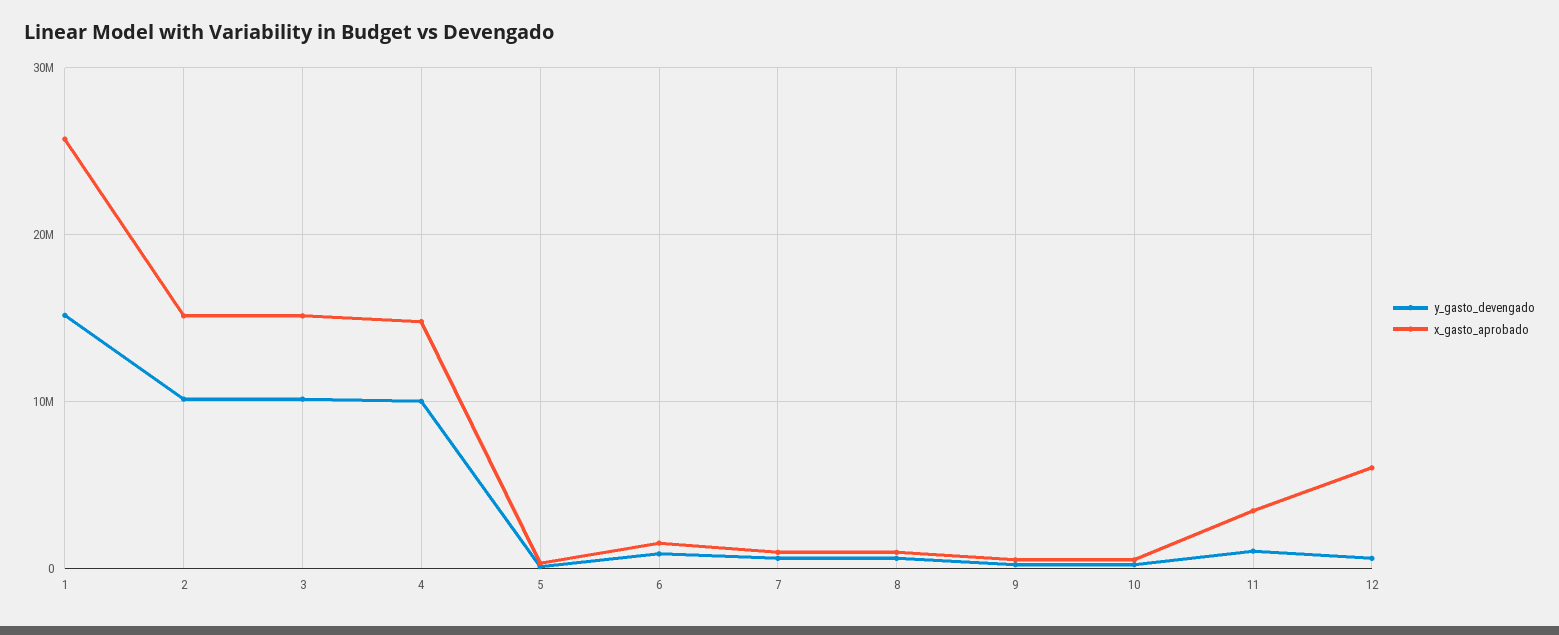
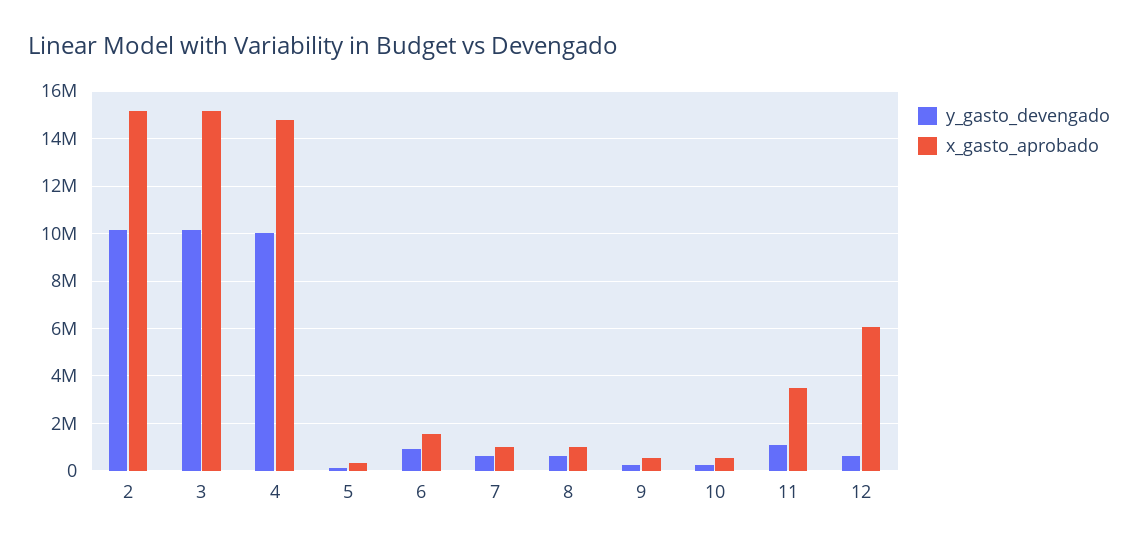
  {
    "y_gasto_devengado": {
-     "1": 15000000,
      "2": 10000000,
      "3": 10000000,
      "4": 10000000,
      "5": 0,
      "6": 1000000,
      "7": 500000,
      "8": 500000,
      "9": 500000,
      "10": 500000,
      "11": 1000000,
      "12": 500000
    },
    "x_gasto_aprobado": {
-     "1": 26000000,
      "2": 15000000,
      "3": 15000000,
      "4": 15000000,
      "5": 500000,
      "6": 1500000,
      "7": 1000000,
      "8": 1000000,
      "9": 500000,
      "10": 500000,
      "11": 3500000,
      "12": 6000000
    }
  }

